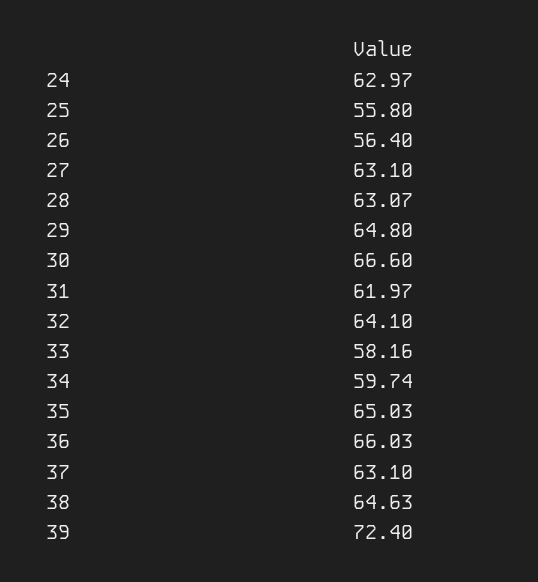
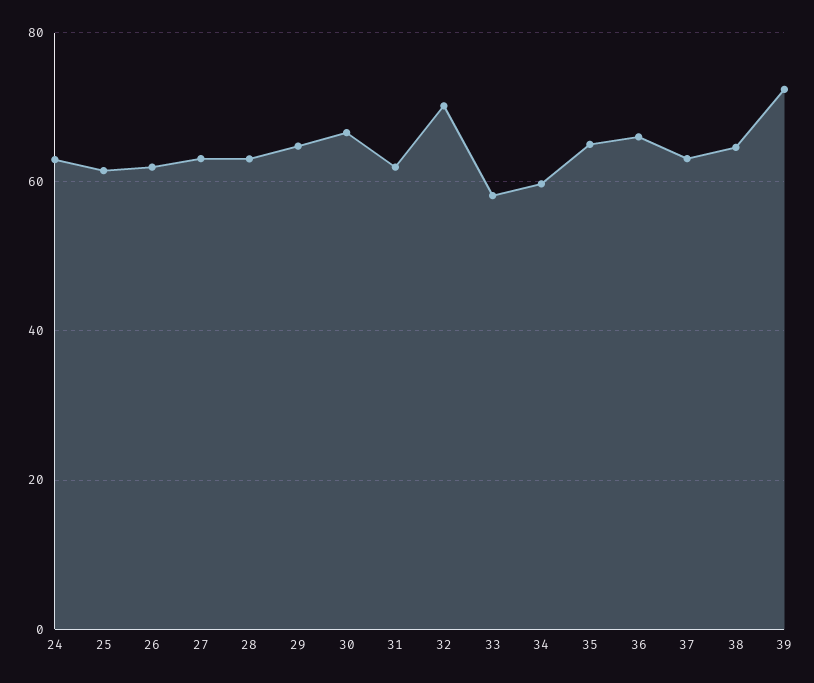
  {
    "24": 62.97,
-   "25": 55.8,
+   "25": 62,
-   "26": 56.4,
+   "26": 62,
    "27": 63.1,
    "28": 63.07,
    "29": 64.8,
    "30": 66.6,
    "31": 61.97,
-   "32": 64.1,
+   "32": 70,
    "33": 58.16,
    "34": 59.74,
    "35": 65.03,
    "36": 66.03,
    "37": 63.1,
    "38": 64.63,
    "39": 72.4
  }

